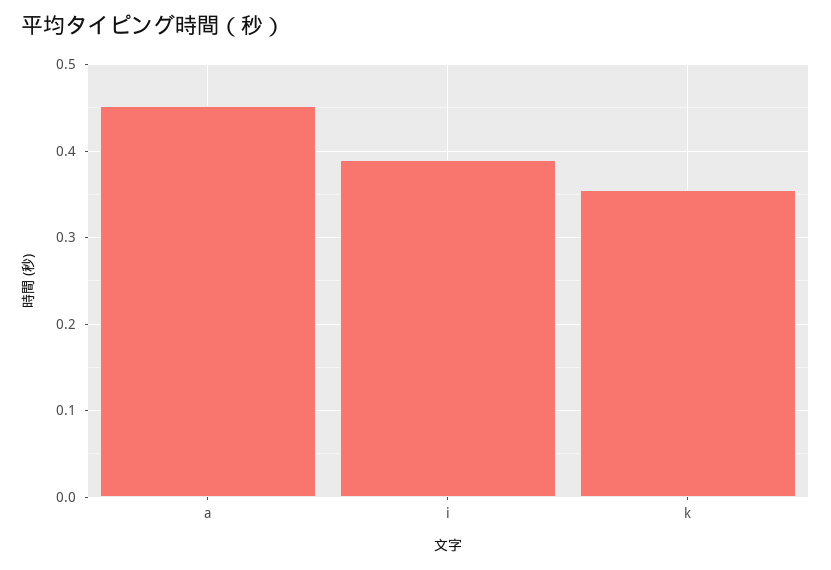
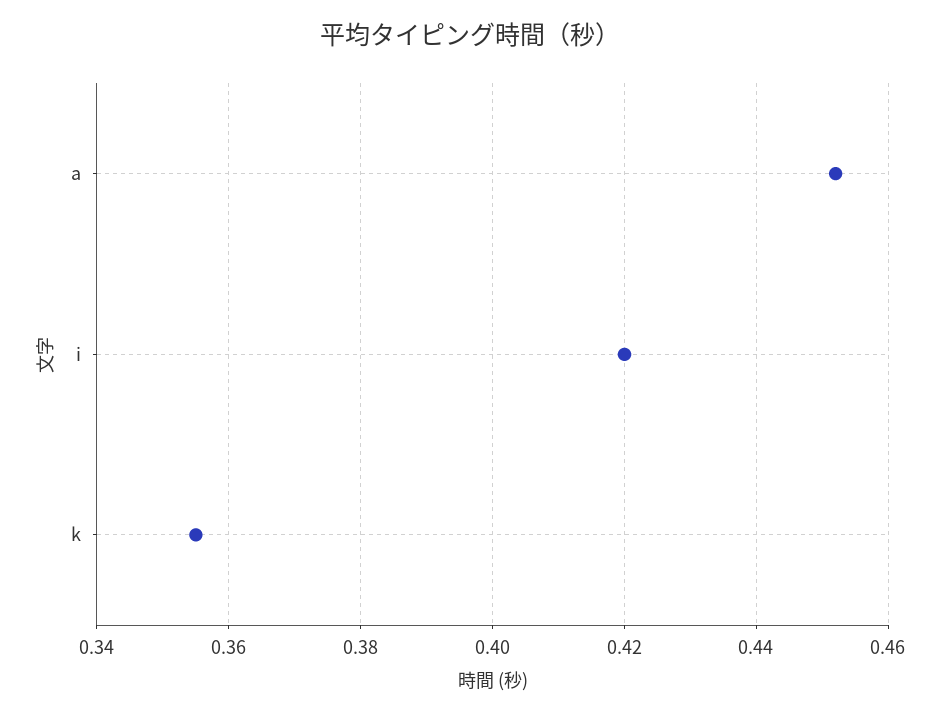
  {
    "a": 0.45,
-   "i": 0.39,
+   "i": 0.42,
    "k": 0.355
  }

